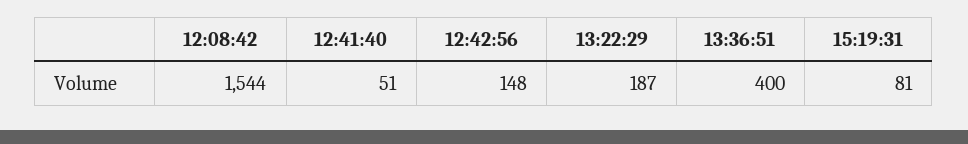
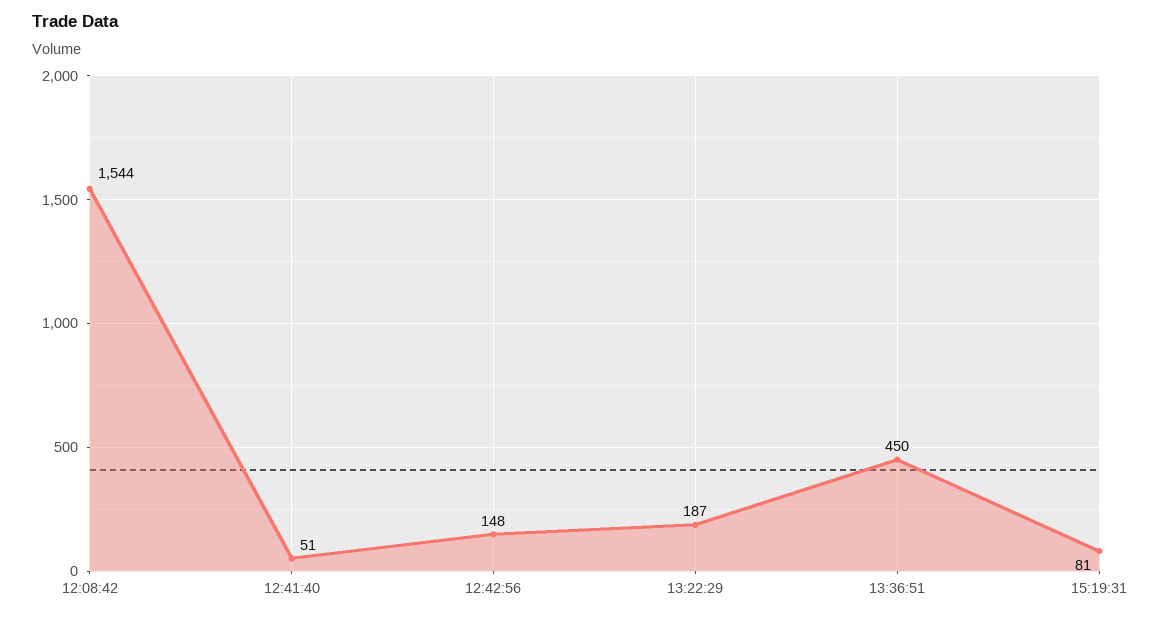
  {
    "12:08:42": 1544,
    "12:41:40": 51,
    "12:42:56": 148,
    "13:22:29": 187,
-   "13:36:51": 400,
+   "13:36:51": 450,
    "15:19:31": 81
  }

